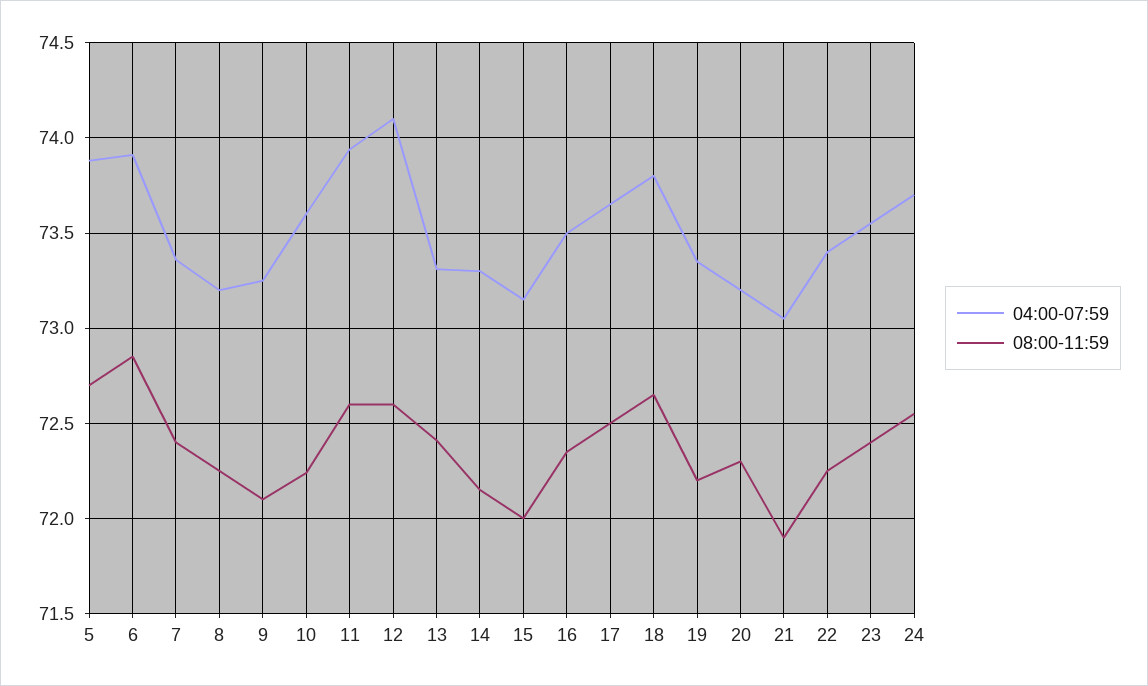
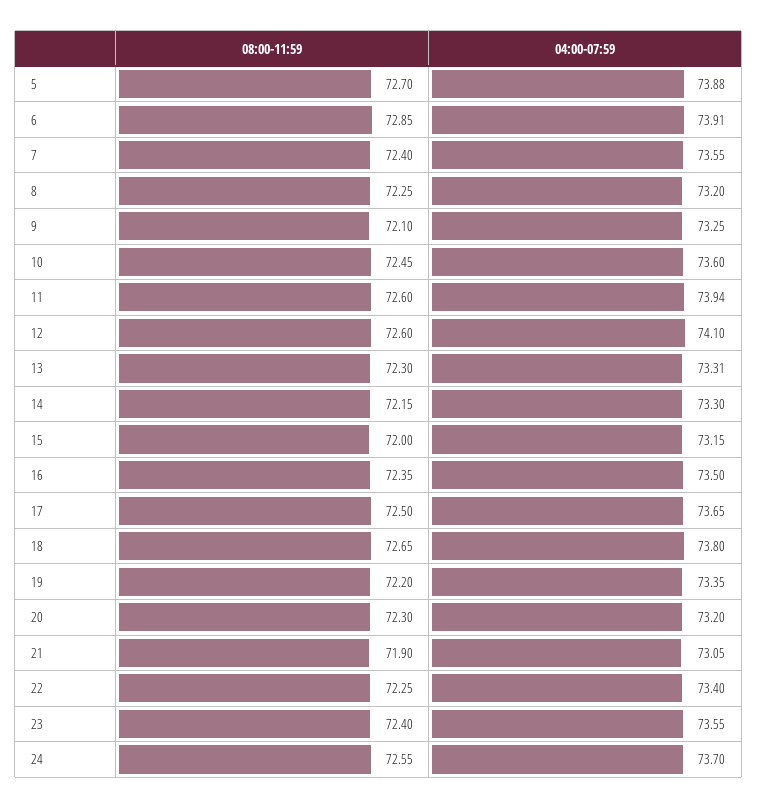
  {
    "04:00-07:59": {
      "5": 73.88,
      "6": 73.91,
-     "7": 73.35,
+     "7": 73.55,
      "8": 73.2,
      "9": 73.25,
      "10": 73.6,
      "11": 73.94,
      "12": 74.1,
      "13": 73.31,
      "14": 73.3,
      "15": 73.15,
      "16": 73.5,
      "17": 73.65,
      "18": 73.8,
      "19": 73.35,
      "20": 73.2,
      "21": 73.05,
      "22": 73.4,
      "23": 73.55,
      "24": 73.7
    },
    "08:00-11:59": {
      "5": 72.7,
      "6": 72.85,
      "7": 72.4,
      "8": 72.25,
      "9": 72.1,
-     "10": 72.25,
+     "10": 72.45,
      "11": 72.6,
      "12": 72.6,
-     "13": 72.4,
+     "13": 72.3,
      "14": 72.15,
      "15": 72,
      "16": 72.35,
      "17": 72.5,
      "18": 72.65,
      "19": 72.2,
      "20": 72.3,
      "21": 71.9,
      "22": 72.25,
      "23": 72.4,
      "24": 72.55
    }
  }

